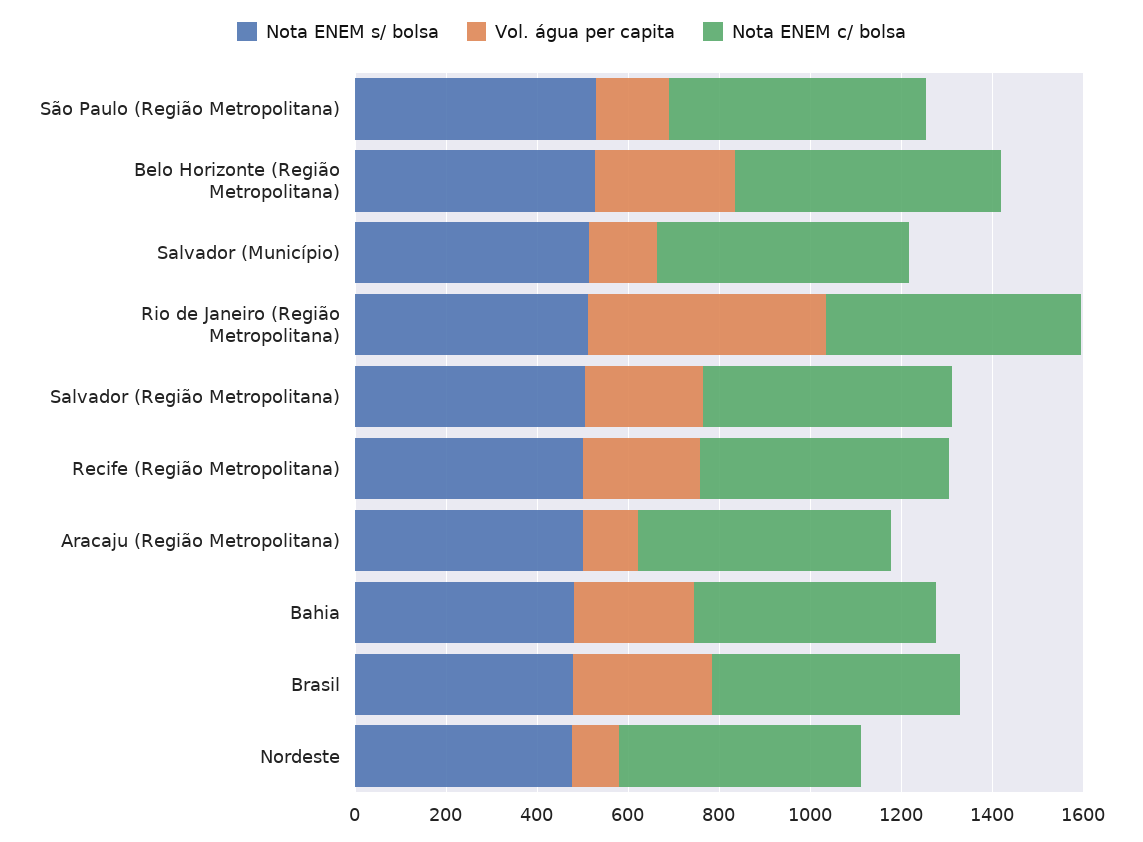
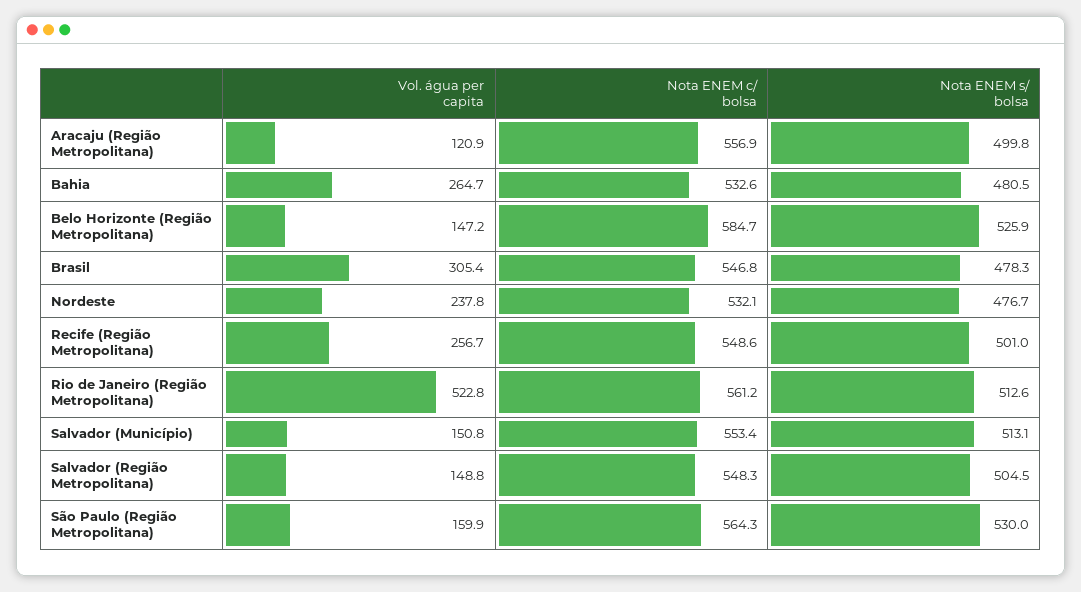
  {
    "Nota ENEM s/ bolsa": {
      "São Paulo (Região Metropolitana)": 530,
      "Belo Horizonte (Região Metropolitana)": 525.9,
      "Salvador (Município)": 513.1,
      "Rio de Janeiro (Região Metropolitana)": 512.6,
      "Salvador (Região Metropolitana)": 504.5,
      "Recife (Região Metropolitana)": 501,
      "Aracaju (Região Metropolitana)": 499.8,
      "Bahia": 480.5,
      "Brasil": 478.3,
      "Nordeste": 476.7
    },
    "Vol. água per capita": {
      "São Paulo (Região Metropolitana)": 159.9,
-     "Belo Horizonte (Região Metropolitana)": 300,
+     "Belo Horizonte (Região Metropolitana)": 147.2,
      "Salvador (Município)": 150.8,
      "Rio de Janeiro (Região Metropolitana)": 522.8,
-     "Salvador (Região Metropolitana)": 250,
+     "Salvador (Região Metropolitana)": 148.8,
      "Recife (Região Metropolitana)": 256.7,
      "Aracaju (Região Metropolitana)": 120.9,
      "Bahia": 264.7,
      "Brasil": 305.4,
-     "Nordeste": 100
+     "Nordeste": 237.8
    },
    "Nota ENEM c/ bolsa": {
      "São Paulo (Região Metropolitana)": 564.3,
      "Belo Horizonte (Região Metropolitana)": 584.7,
      "Salvador (Município)": 553.4,
      "Rio de Janeiro (Região Metropolitana)": 561.2,
      "Salvador (Região Metropolitana)": 548.3,
      "Recife (Região Metropolitana)": 548.6,
      "Aracaju (Região Metropolitana)": 556.9,
      "Bahia": 532.6,
      "Brasil": 546.8,
      "Nordeste": 532.1
    }
  }

